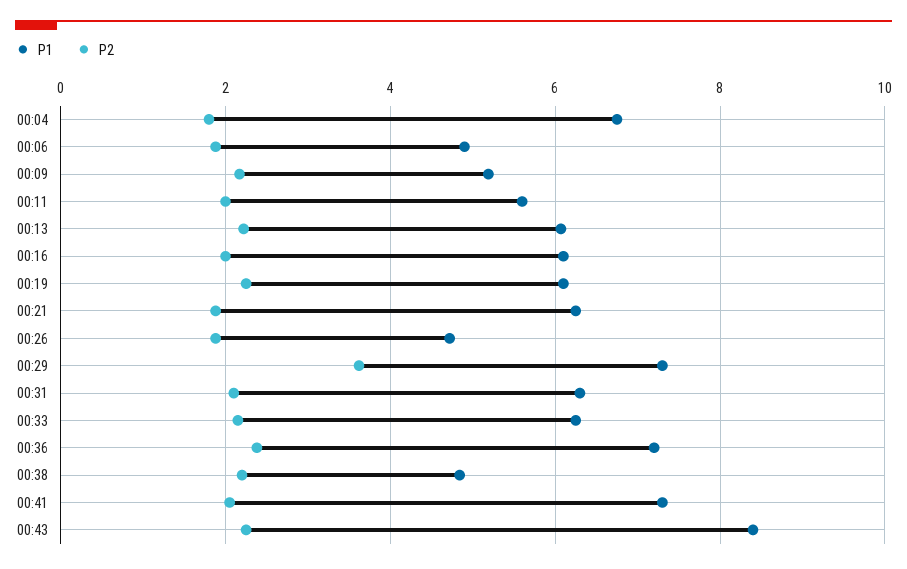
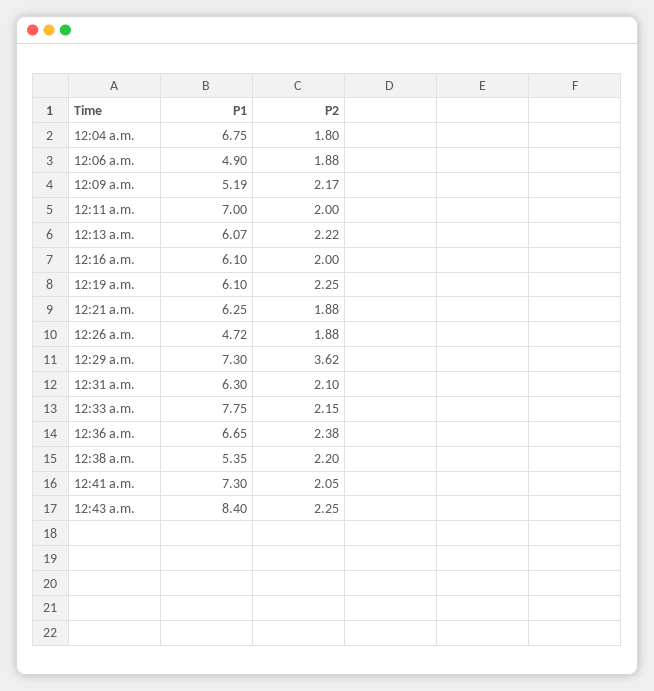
  {
    "P1": {
      "00:04": 6.75,
      "00:06": 4.9,
      "00:09": 5.19,
-     "00:11": 5.6,
+     "00:11": 7,
      "00:13": 6.07,
      "00:16": 6.1,
      "00:19": 6.1,
      "00:21": 6.25,
      "00:26": 4.72,
      "00:29": 7.3,
      "00:31": 6.3,
-     "00:33": 6.2,
+     "00:33": 7.75,
-     "00:36": 7.2,
+     "00:36": 6.65,
-     "00:38": 4.8,
+     "00:38": 5.35,
      "00:41": 7.3,
      "00:43": 8.4
    },
    "P2": {
      "00:04": 1.8,
      "00:06": 1.88,
      "00:09": 2.17,
      "00:11": 2,
      "00:13": 2.22,
      "00:16": 2,
      "00:19": 2.25,
      "00:21": 1.88,
      "00:26": 1.88,
      "00:29": 3.62,
      "00:31": 2.1,
      "00:33": 2.15,
      "00:36": 2.38,
      "00:38": 2.2,
      "00:41": 2.05,
      "00:43": 2.25
    }
  }

